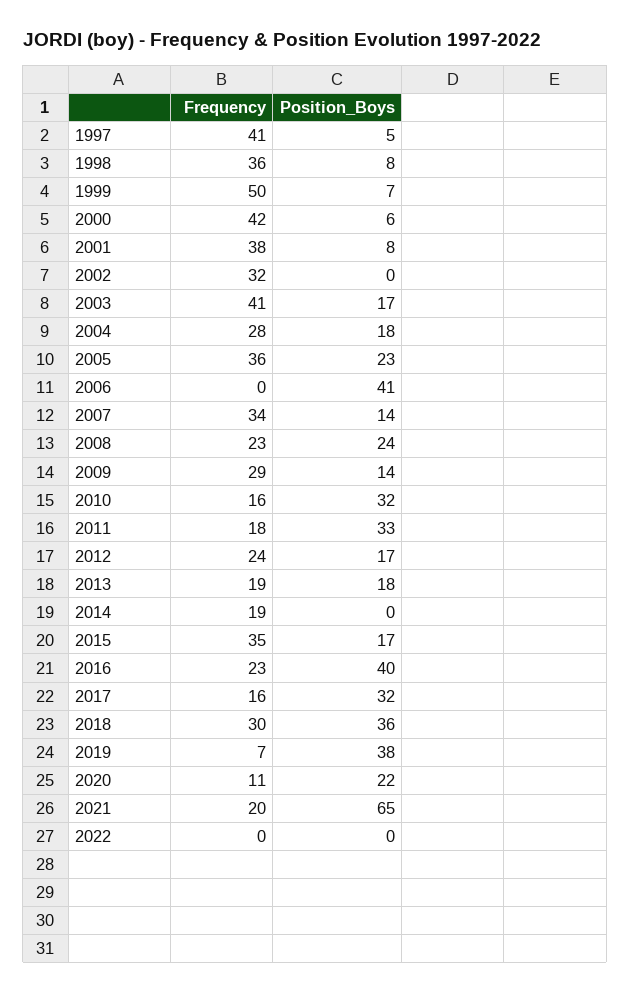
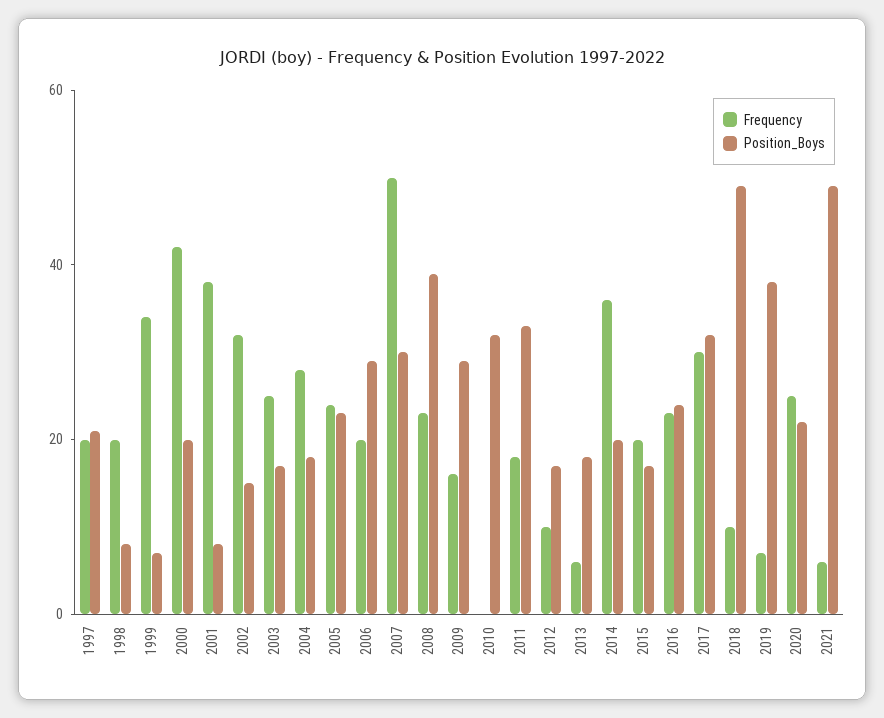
  {
    "Frequency": {
-     "1997": 41,
+     "1997": 20,
-     "1998": 36,
+     "1998": 20,
-     "1999": 50,
+     "1999": 35,
      "2000": 42,
      "2001": 38,
      "2002": 32,
-     "2003": 41,
+     "2003": 25,
      "2004": 28,
-     "2005": 36,
+     "2005": 25,
-     "2006": 0,
+     "2006": 20,
-     "2007": 34,
+     "2007": 50,
      "2008": 23,
-     "2009": 29,
+     "2009": 15,
-     "2010": 16,
+     "2010": 0,
      "2011": 18,
-     "2012": 24,
+     "2012": 10,
-     "2013": 19,
+     "2013": 5,
-     "2014": 19,
+     "2014": 35,
-     "2015": 35,
+     "2015": 20,
      "2016": 23,
-     "2017": 16,
+     "2017": 30,
-     "2018": 30,
+     "2018": 10,
      "2019": 7,
-     "2020": 11,
+     "2020": 25,
-     "2021": 20,
+     "2021": 5
-     "2022": 0
    },
    "Position_Boys": {
-     "1997": 5,
+     "1997": 20,
      "1998": 8,
      "1999": 7,
-     "2000": 6,
+     "2000": 20,
      "2001": 8,
-     "2002": 0,
+     "2002": 15,
      "2003": 17,
      "2004": 18,
      "2005": 23,
-     "2006": 41,
+     "2006": 30,
-     "2007": 14,
+     "2007": 30,
-     "2008": 24,
+     "2008": 40,
-     "2009": 14,
+     "2009": 30,
      "2010": 32,
      "2011": 33,
      "2012": 17,
      "2013": 18,
-     "2014": 0,
+     "2014": 20,
      "2015": 17,
-     "2016": 40,
+     "2016": 25,
      "2017": 32,
-     "2018": 36,
+     "2018": 50,
      "2019": 38,
      "2020": 22,
-     "2021": 65,
+     "2021": 50
-     "2022": 0
    }
  }

